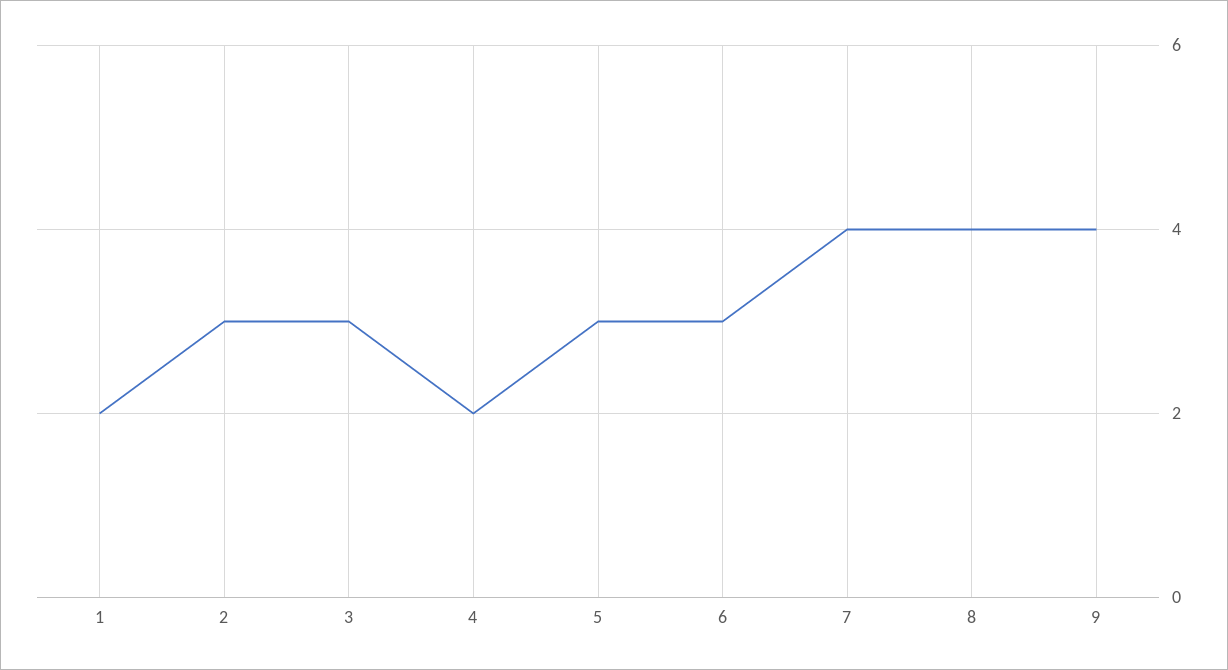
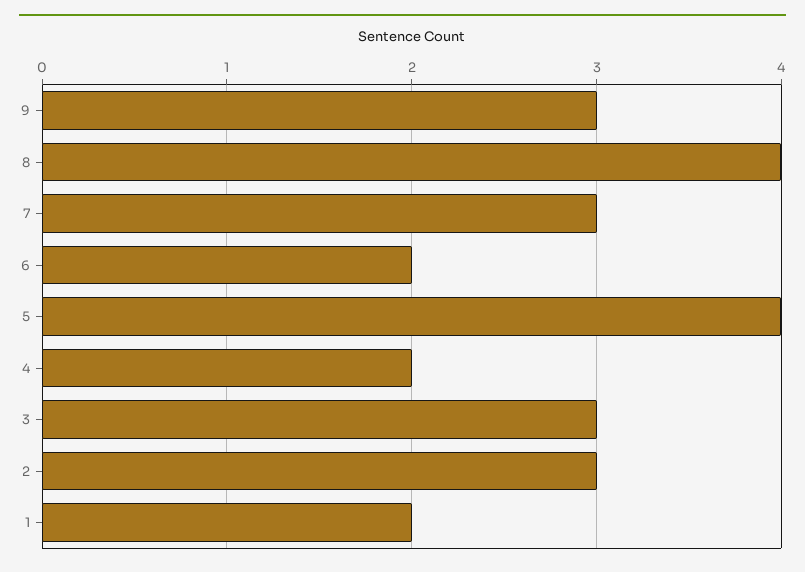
  {
    "1": 2,
    "2": 3,
    "3": 3,
    "4": 2,
-   "5": 3,
+   "5": 4,
-   "6": 3,
+   "6": 2,
-   "7": 4,
+   "7": 3,
    "8": 4,
-   "9": 4
+   "9": 3
  }

